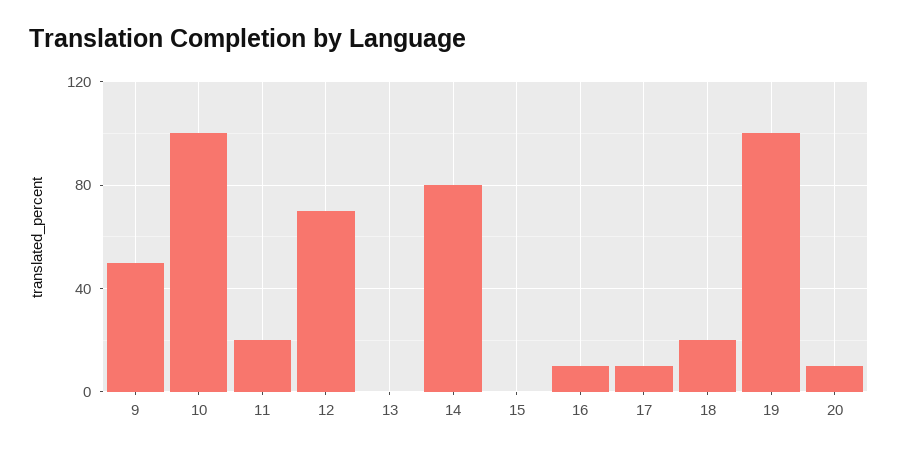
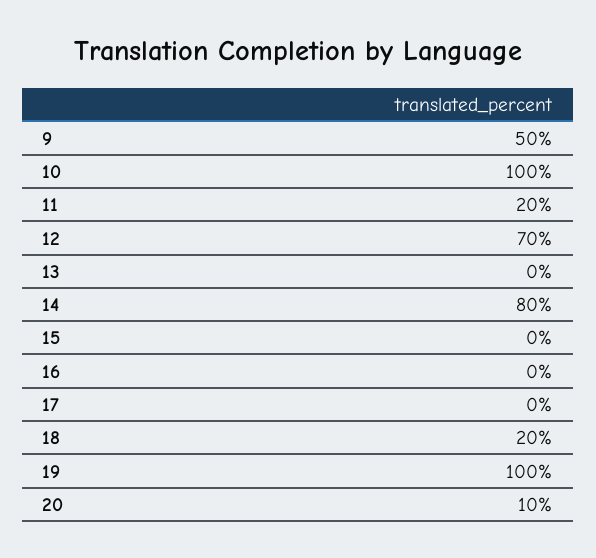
  {
    "9": 50,
    "10": 100,
    "11": 20,
    "12": 70,
    "13": 0,
    "14": 80,
    "15": 0,
-   "16": 10,
+   "16": 0,
-   "17": 10,
+   "17": 0,
    "18": 20,
    "19": 100,
    "20": 10
  }

